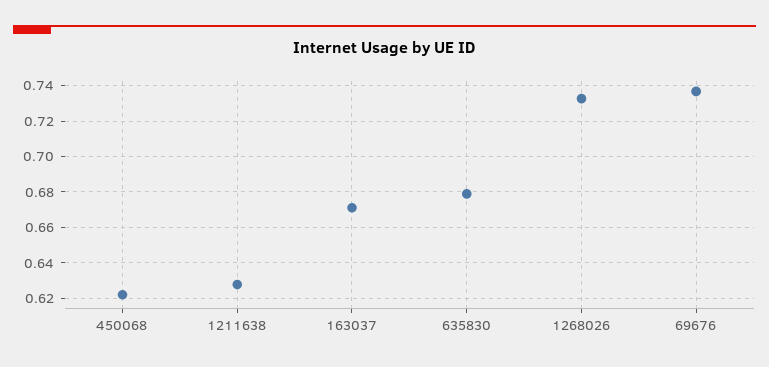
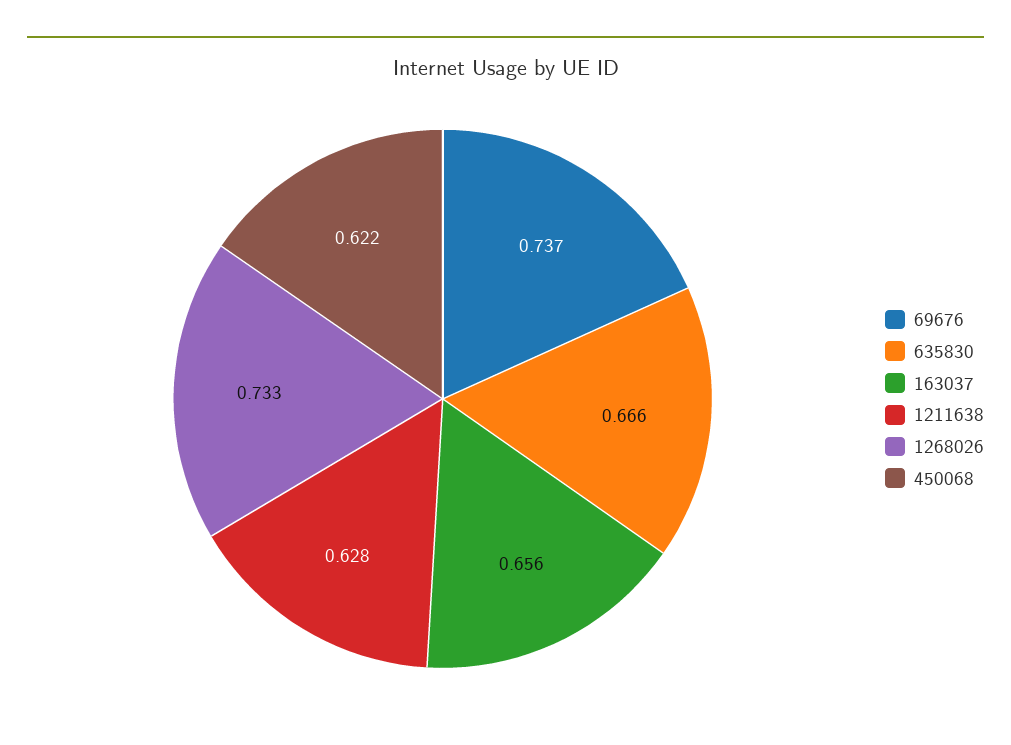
  {
    "450068": 0.622,
    "1211638": 0.628,
-   "163037": 0.67,
+   "163037": 0.656,
-   "635830": 0.68,
+   "635830": 0.666,
    "1268026": 0.733,
    "69676": 0.737
  }

